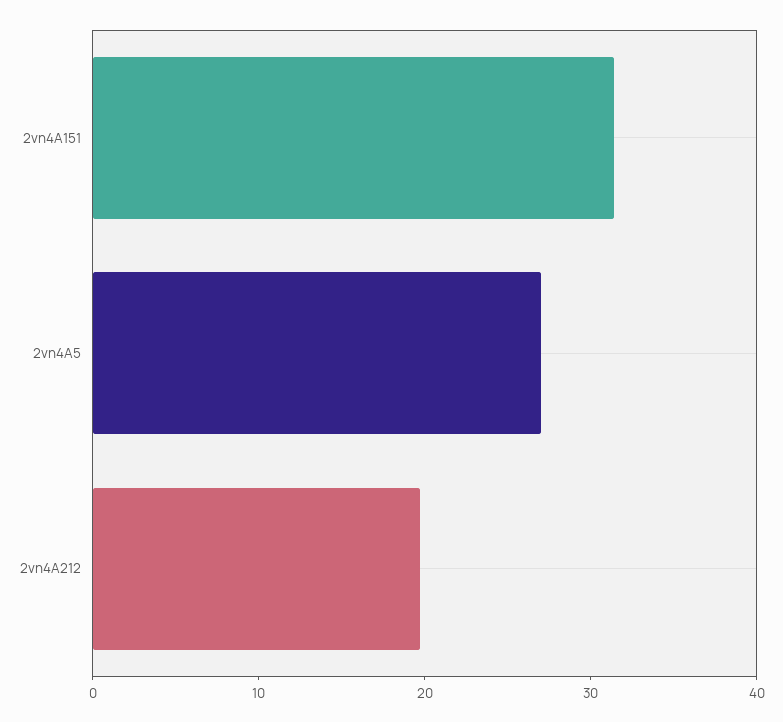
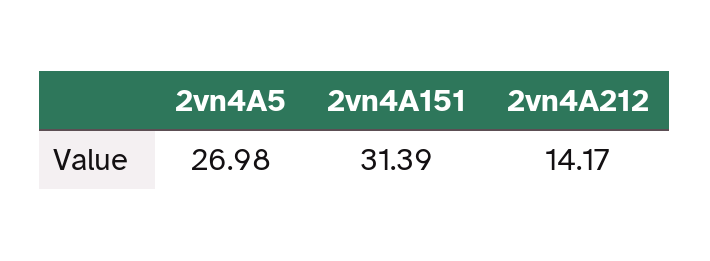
  {
    "2vn4A151": 31.39,
    "2vn4A5": 26.98,
-   "2vn4A212": 20
+   "2vn4A212": 14.17
  }

